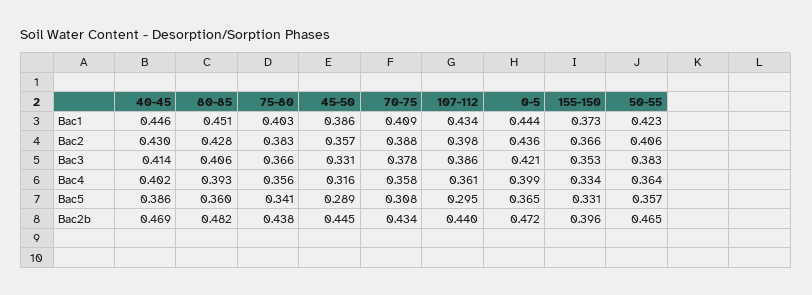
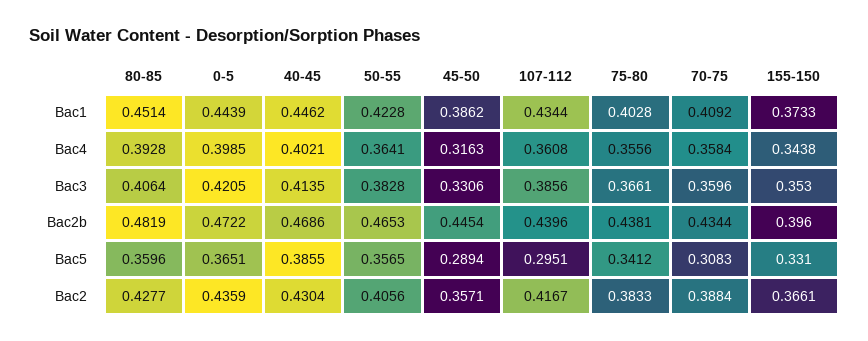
  {
    "40-45": {
      "Bac1": 0.4462,
      "Bac2": 0.4304,
      "Bac3": 0.4135,
      "Bac4": 0.4021,
      "Bac5": 0.3855,
      "Bac2b": 0.4686
    },
    "80-85": {
      "Bac1": 0.4514,
      "Bac2": 0.4277,
      "Bac3": 0.4064,
      "Bac4": 0.3928,
      "Bac5": 0.3596,
      "Bac2b": 0.4819
    },
    "75-80": {
      "Bac1": 0.4028,
      "Bac2": 0.3833,
      "Bac3": 0.3661,
      "Bac4": 0.3556,
      "Bac5": 0.3412,
      "Bac2b": 0.4381
    },
    "45-50": {
      "Bac1": 0.3862,
      "Bac2": 0.3571,
      "Bac3": 0.3306,
      "Bac4": 0.3163,
      "Bac5": 0.2894,
      "Bac2b": 0.4454
    },
    "70-75": {
      "Bac1": 0.4092,
      "Bac2": 0.3884,
-     "Bac3": 0.378,
+     "Bac3": 0.3596,
      "Bac4": 0.3584,
      "Bac5": 0.3083,
      "Bac2b": 0.4344
    },
    "107-112": {
      "Bac1": 0.4344,
-     "Bac2": 0.398,
+     "Bac2": 0.4167,
      "Bac3": 0.3856,
      "Bac4": 0.3608,
      "Bac5": 0.2951,
      "Bac2b": 0.4396
    },
    "0-5": {
      "Bac1": 0.4439,
      "Bac2": 0.4359,
      "Bac3": 0.4205,
      "Bac4": 0.3985,
      "Bac5": 0.3651,
      "Bac2b": 0.4722
    },
    "155-150": {
      "Bac1": 0.3733,
      "Bac2": 0.3661,
      "Bac3": 0.353,
-     "Bac4": 0.334,
+     "Bac4": 0.3438,
      "Bac5": 0.331,
      "Bac2b": 0.396
    },
    "50-55": {
      "Bac1": 0.4228,
      "Bac2": 0.4056,
      "Bac3": 0.3828,
      "Bac4": 0.3641,
      "Bac5": 0.3565,
      "Bac2b": 0.4653
    }
  }

